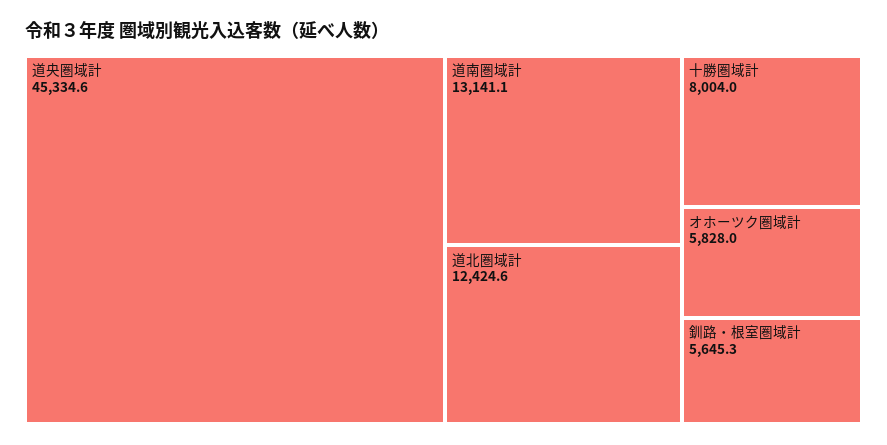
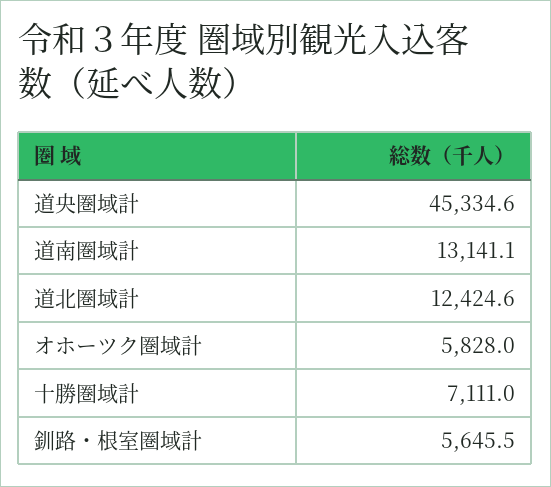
  {
    "道央圏域計": 45334.6,
    "道南圏域計": 13141.1,
    "道北圏域計": 12424.6,
-   "十勝圏域計": 8004,
+   "十勝圏域計": 7111,
    "オホーツク圏域計": 5828,
-   "釧路・根室圏域計": 5645.3
+   "釧路・根室圏域計": 5645.5
  }

